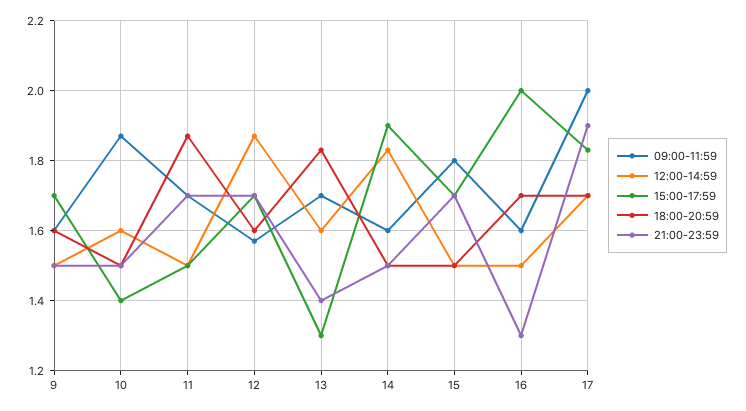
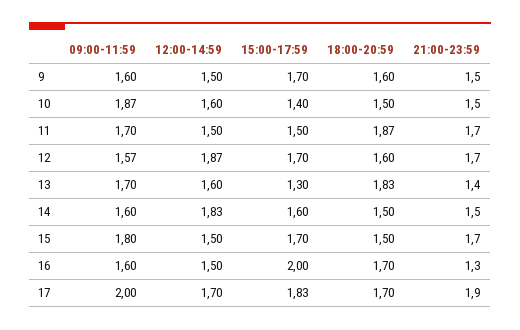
  {
    "09:00-11:59": {
      "9": 1.6,
      "10": 1.87,
      "11": 1.7,
      "12": 1.57,
      "13": 1.7,
      "14": 1.6,
      "15": 1.8,
      "16": 1.6,
      "17": 2
    },
    "12:00-14:59": {
      "9": 1.5,
      "10": 1.6,
      "11": 1.5,
      "12": 1.87,
      "13": 1.6,
      "14": 1.83,
      "15": 1.5,
      "16": 1.5,
      "17": 1.7
    },
    "15:00-17:59": {
      "9": 1.7,
      "10": 1.4,
      "11": 1.5,
      "12": 1.7,
      "13": 1.3,
-     "14": 1.9,
+     "14": 1.6,
      "15": 1.7,
      "16": 2,
      "17": 1.83
    },
    "18:00-20:59": {
      "9": 1.6,
      "10": 1.5,
      "11": 1.87,
      "12": 1.6,
      "13": 1.83,
      "14": 1.5,
      "15": 1.5,
      "16": 1.7,
      "17": 1.7
    },
    "21:00-23:59": {
      "9": 1.5,
      "10": 1.5,
      "11": 1.7,
      "12": 1.7,
      "13": 1.4,
      "14": 1.5,
      "15": 1.7,
      "16": 1.3,
      "17": 1.9
    }
  }

